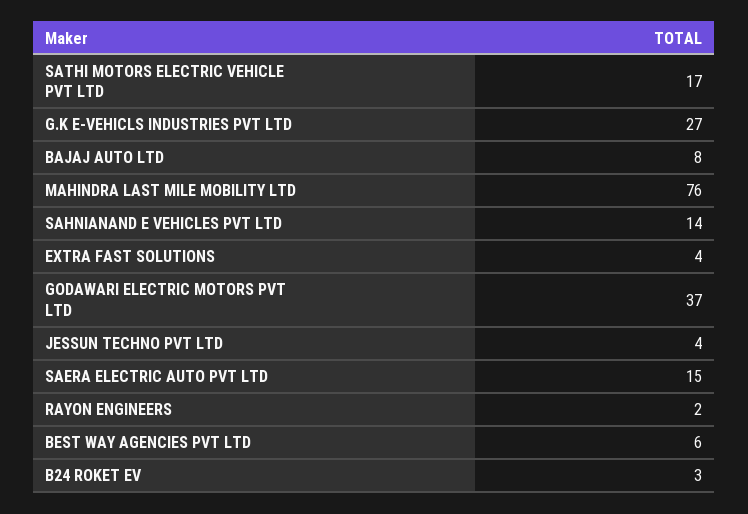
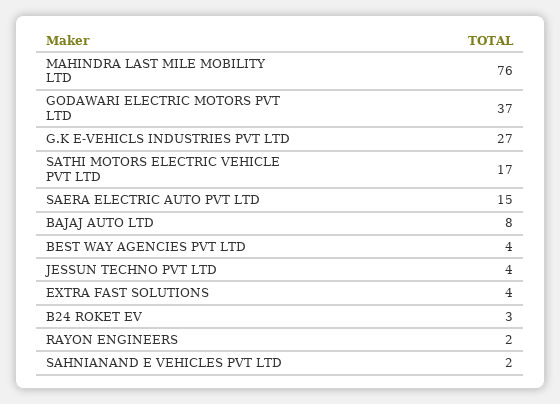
  {
    "SATHI MOTORS ELECTRIC VEHICLE PVT LTD": 17,
    "G.K E-VEHICLS INDUSTRIES PVT LTD": 27,
    "BAJAJ AUTO LTD": 8,
    "MAHINDRA LAST MILE MOBILITY LTD": 76,
-   "SAHNIANAND E VEHICLES PVT LTD": 14,
+   "SAHNIANAND E VEHICLES PVT LTD": 2,
    "EXTRA FAST SOLUTIONS": 4,
    "GODAWARI ELECTRIC MOTORS PVT LTD": 37,
    "JESSUN TECHNO PVT LTD": 4,
    "SAERA ELECTRIC AUTO PVT LTD": 15,
    "RAYON ENGINEERS": 2,
-   "BEST WAY AGENCIES PVT LTD": 6,
+   "BEST WAY AGENCIES PVT LTD": 4,
    "B24 ROKET EV": 3
  }

